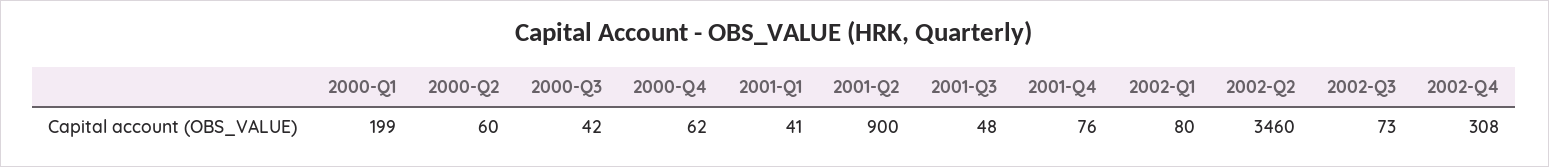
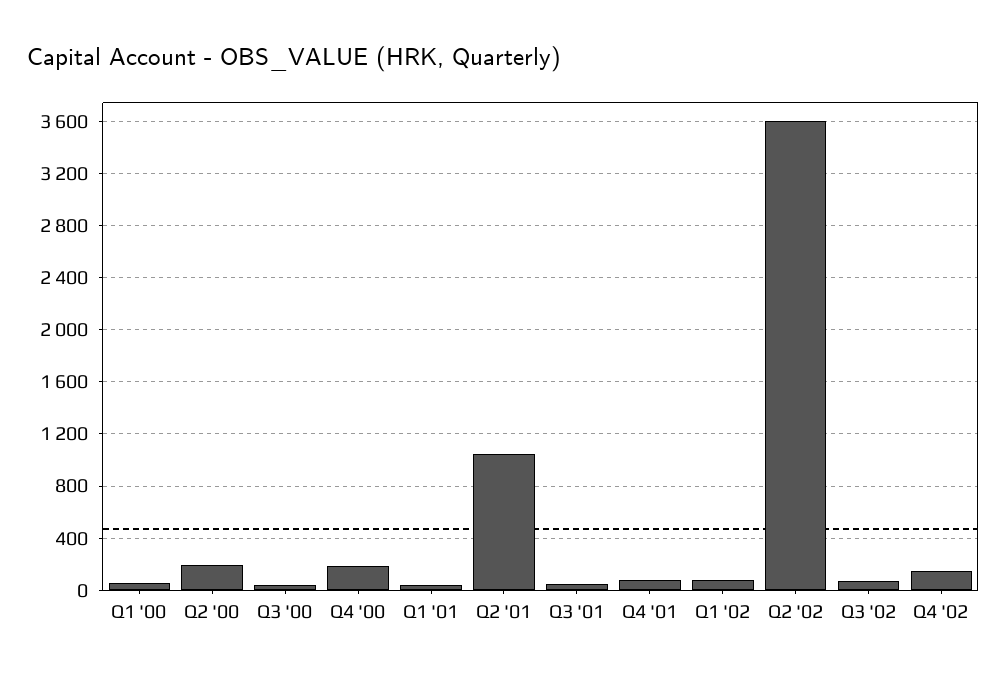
  {
-   "2000-Q1": 199,
+   "2000-Q1": 50,
-   "2000-Q2": 60,
+   "2000-Q2": 200,
    "2000-Q3": 42,
-   "2000-Q4": 62,
+   "2000-Q4": 200,
    "2001-Q1": 41,
-   "2001-Q2": 900,
+   "2001-Q2": 1050,
    "2001-Q3": 48,
    "2001-Q4": 76,
    "2002-Q1": 80,
-   "2002-Q2": 3460,
+   "2002-Q2": 3600,
    "2002-Q3": 73,
-   "2002-Q4": 308
+   "2002-Q4": 150
  }

